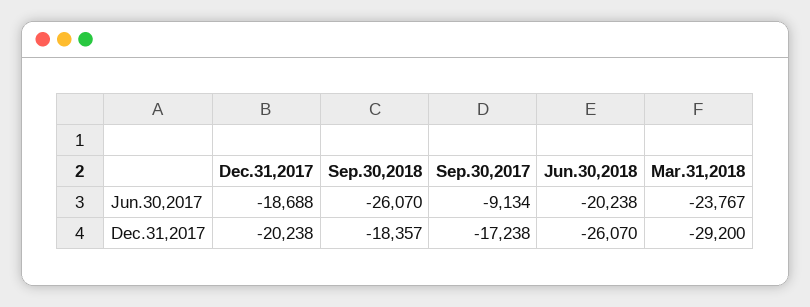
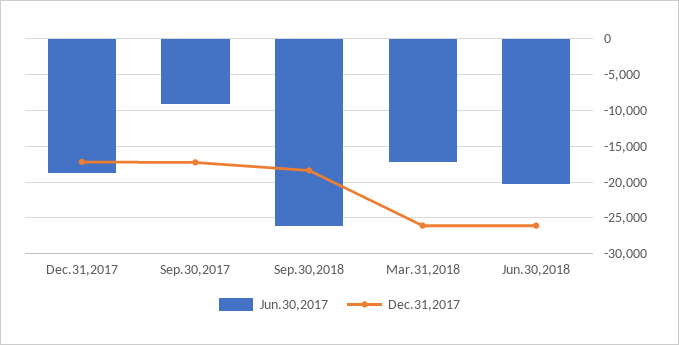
  {
    "Jun.30,2017": {
      "Dec.31,2017": -18688,
      "Sep.30,2018": -26070,
      "Sep.30,2017": -9134,
      "Jun.30,2018": -20238,
-     "Mar.31,2018": -23767
+     "Mar.31,2018": -17000
    },
    "Dec.31,2017": {
-     "Dec.31,2017": -20238,
+     "Dec.31,2017": -17000,
      "Sep.30,2018": -18357,
      "Sep.30,2017": -17238,
      "Jun.30,2018": -26070,
-     "Mar.31,2018": -29200
+     "Mar.31,2018": -26000
    }
  }

